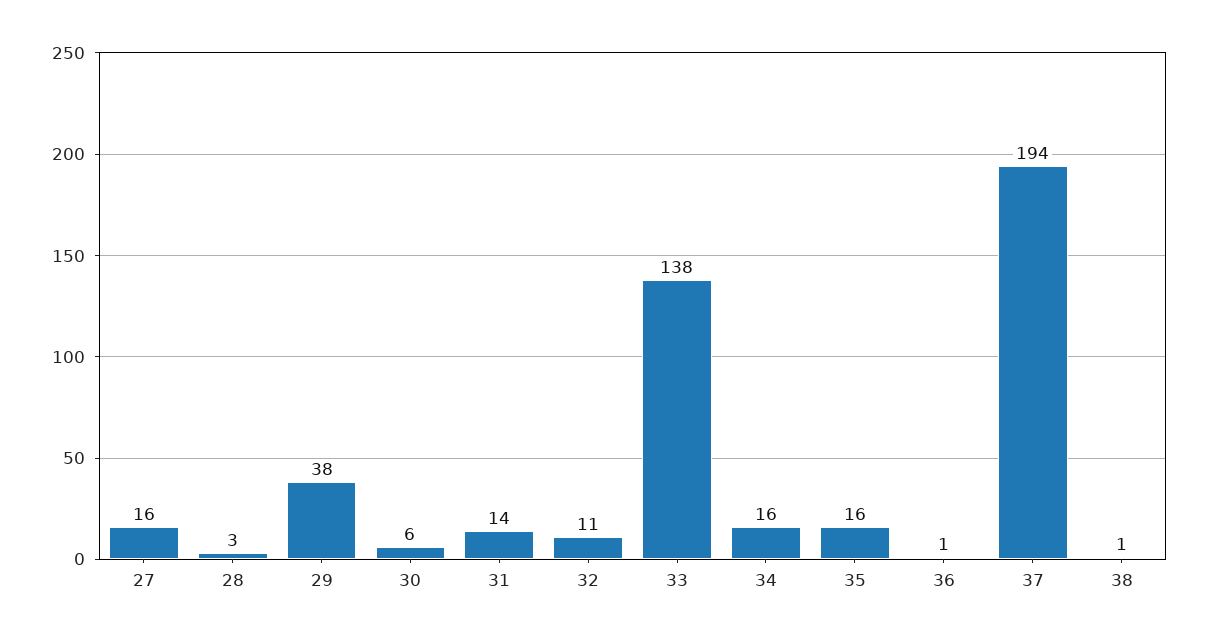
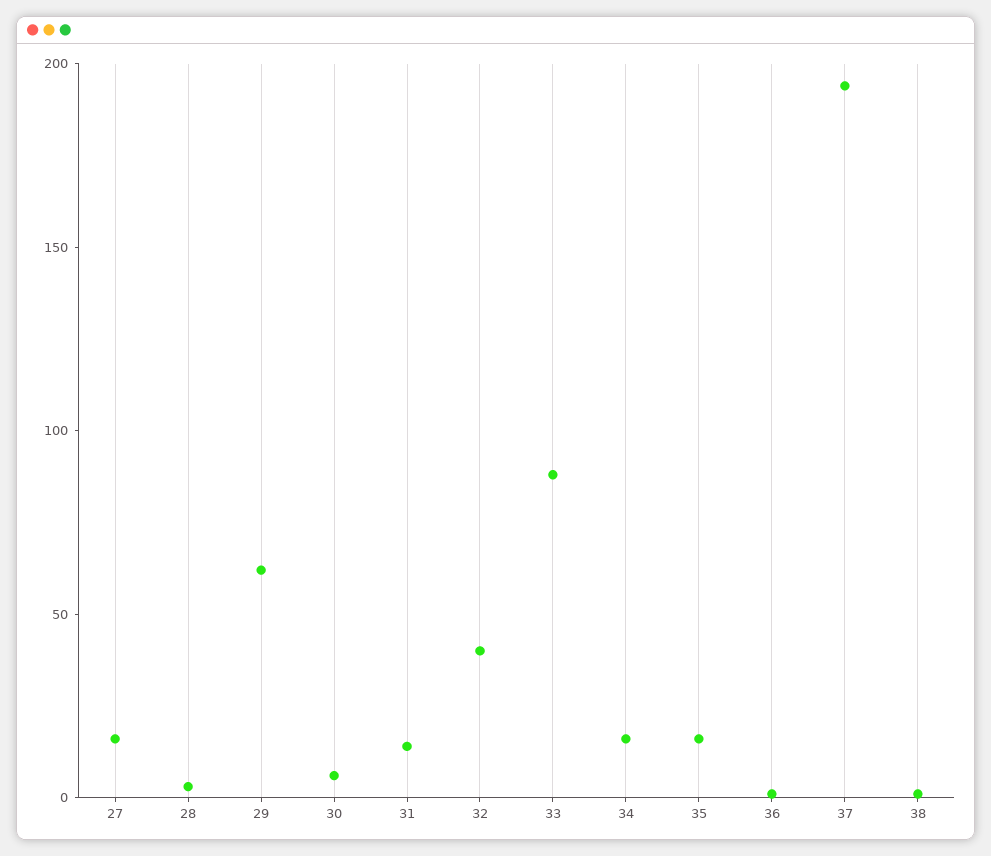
  {
    "27": 16,
    "28": 3,
-   "29": 38,
+   "29": 60,
    "30": 6,
    "31": 14,
-   "32": 11,
+   "32": 40,
-   "33": 138,
+   "33": 90,
    "34": 16,
    "35": 16,
    "36": 1,
    "37": 194,
    "38": 1
  }

